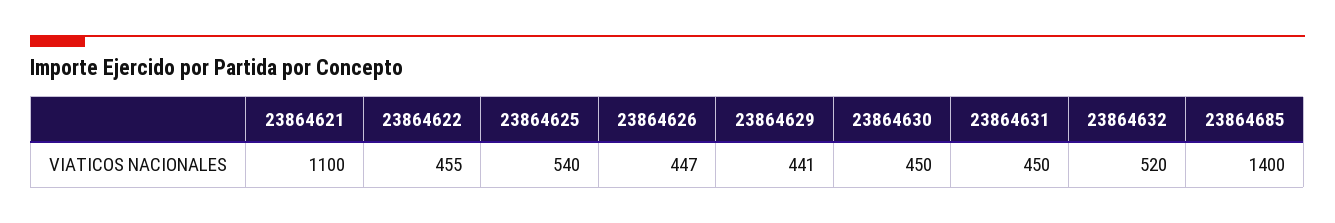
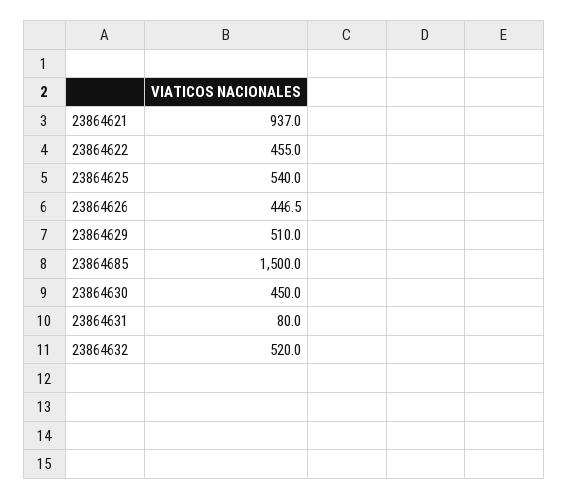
  {
-   "23864621": 1100,
+   "23864621": 937,
    "23864622": 455,
    "23864625": 540,
    "23864626": 446.5,
-   "23864629": 441,
+   "23864629": 510,
    "23864630": 450,
-   "23864631": 450,
+   "23864631": 80,
    "23864632": 520,
-   "23864685": 1400
+   "23864685": 1500
  }

